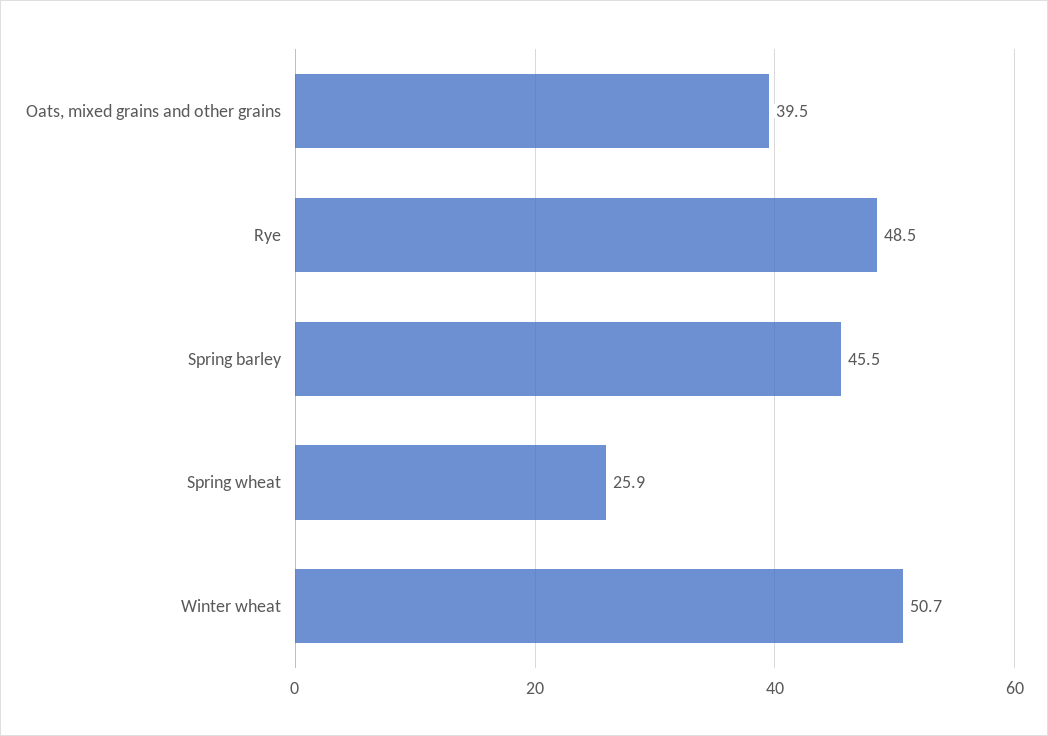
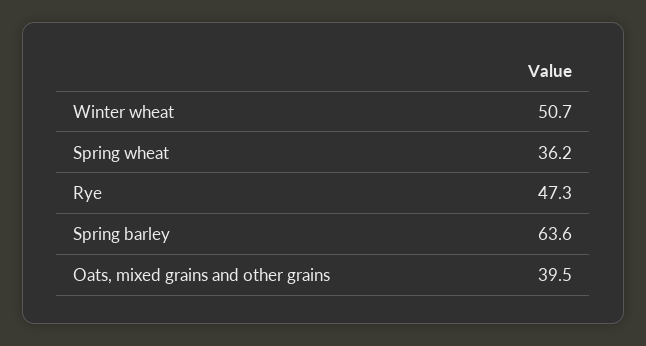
  {
    "Oats, mixed grains and other grains": 39.5,
-   "Rye": 48.5,
+   "Rye": 47.3,
-   "Spring barley": 45.5,
+   "Spring barley": 63.6,
-   "Spring wheat": 25.9,
+   "Spring wheat": 36.2,
    "Winter wheat": 50.7
  }

